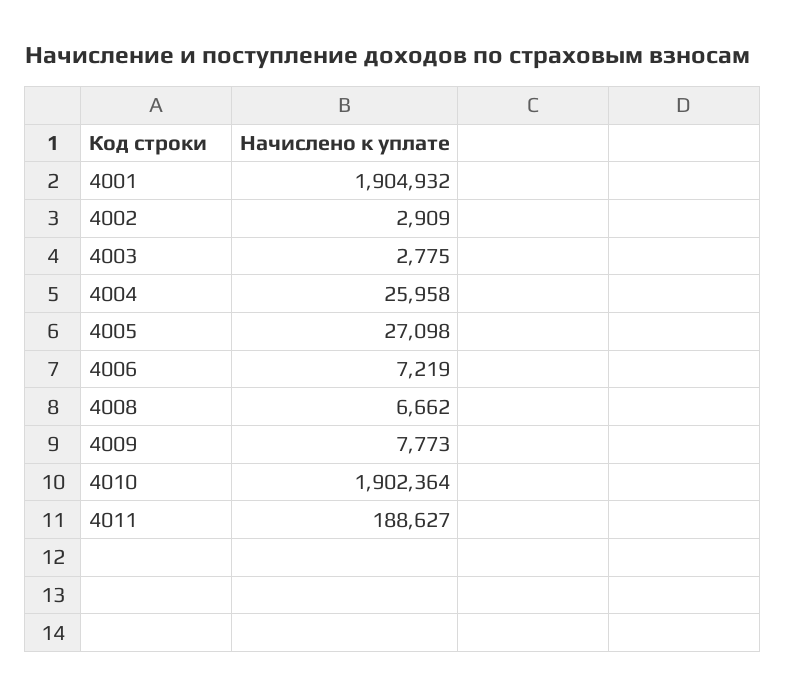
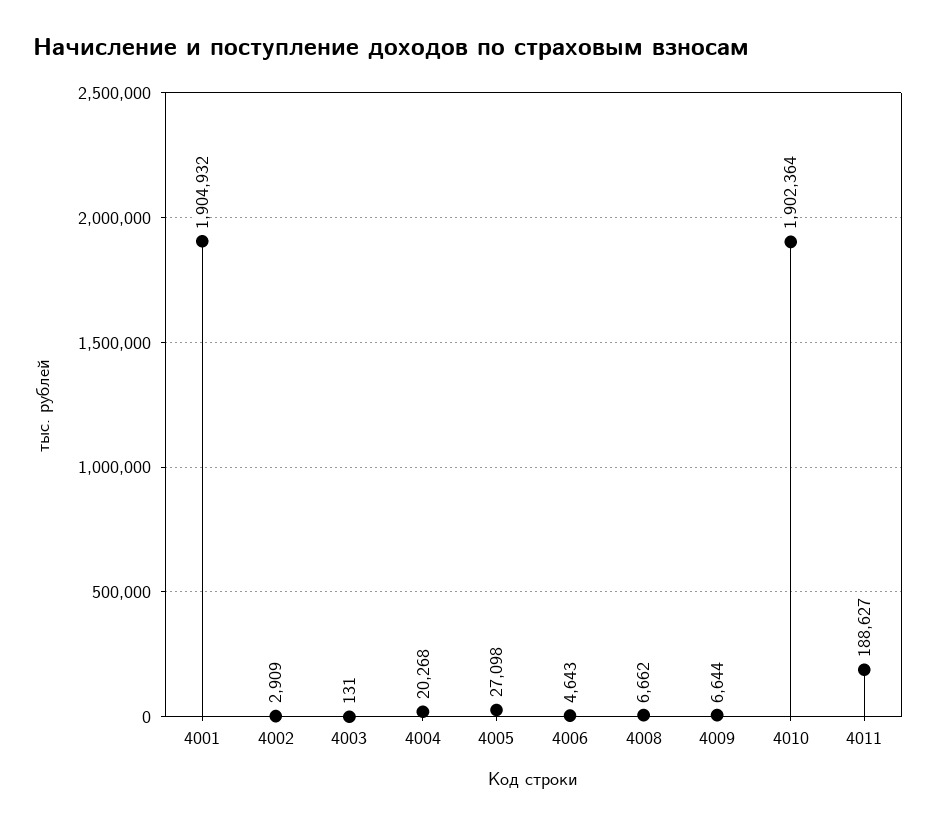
  {
    "4001": 1904932,
    "4002": 2909,
-   "4003": 2775,
+   "4003": 131,
-   "4004": 25958,
+   "4004": 20268,
    "4005": 27098,
-   "4006": 7219,
+   "4006": 4643,
    "4008": 6662,
-   "4009": 7773,
+   "4009": 6644,
    "4010": 1902364,
    "4011": 188627
  }

